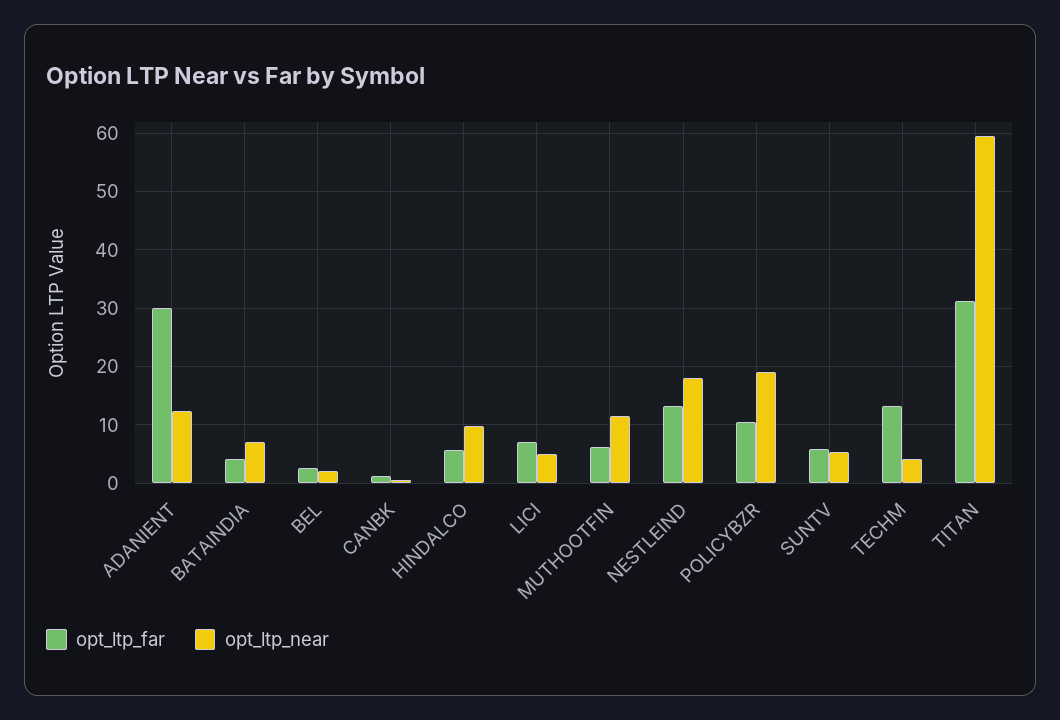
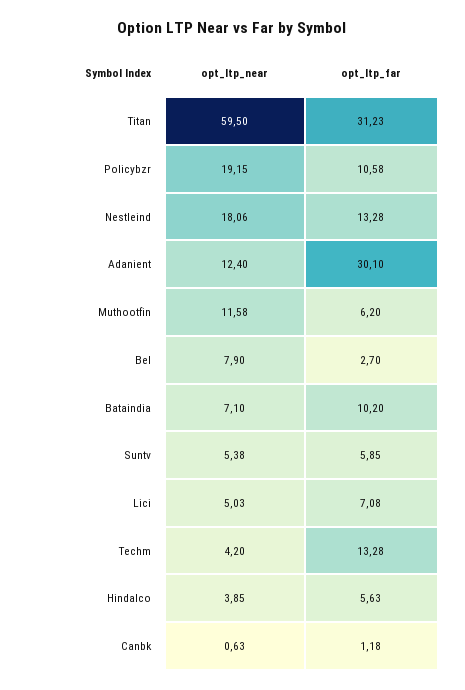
  {
    "opt_ltp_far": {
      "ADANIENT": 30.1,
-     "BATAINDIA": 4,
+     "BATAINDIA": 10.2,
      "BEL": 2.7,
      "CANBK": 1.18,
      "HINDALCO": 5.63,
      "LICI": 7.08,
      "MUTHOOTFIN": 6.2,
      "NESTLEIND": 13.28,
      "POLICYBZR": 10.58,
      "SUNTV": 5.85,
      "TECHM": 13.28,
      "TITAN": 31.23
    },
    "opt_ltp_near": {
      "ADANIENT": 12.4,
      "BATAINDIA": 7.1,
-     "BEL": 2,
+     "BEL": 7.9,
      "CANBK": 0.63,
-     "HINDALCO": 10,
+     "HINDALCO": 3.85,
      "LICI": 5.03,
      "MUTHOOTFIN": 11.58,
      "NESTLEIND": 18.06,
      "POLICYBZR": 19.15,
      "SUNTV": 5.38,
      "TECHM": 4.2,
      "TITAN": 59.5
    }
  }

